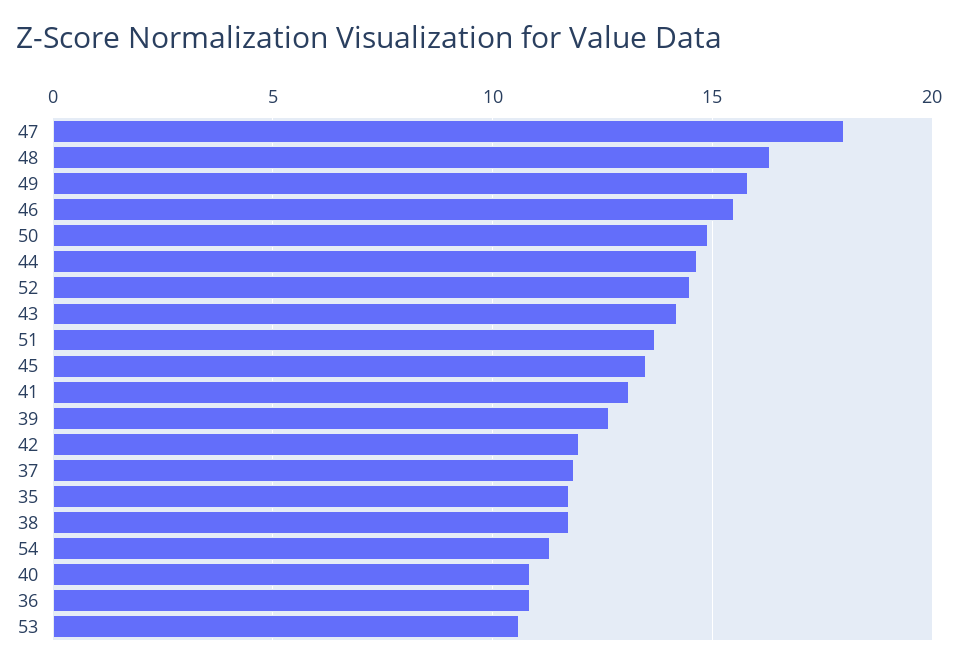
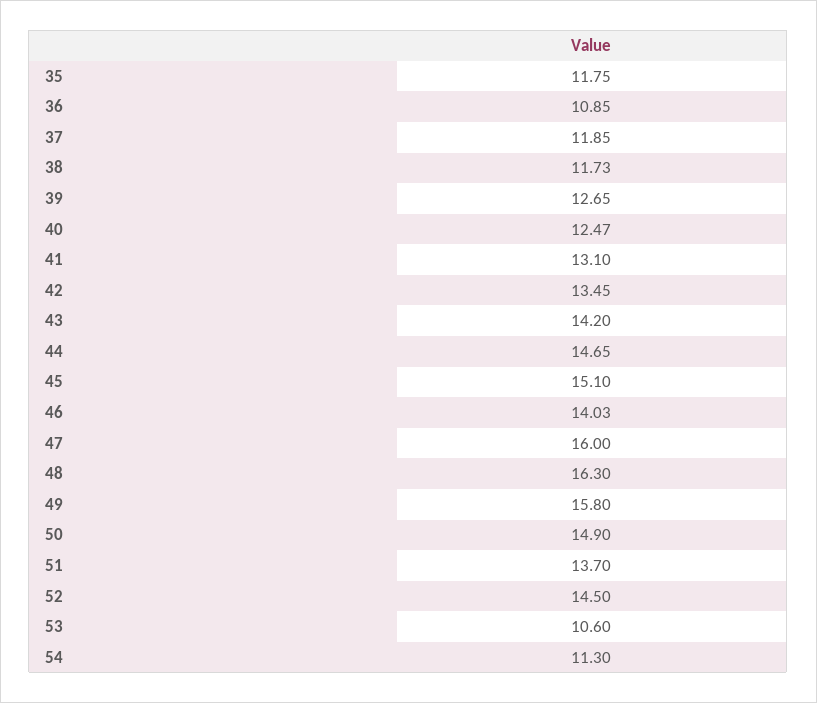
  {
-   "47": 18,
+   "47": 16,
    "48": 16.3,
    "49": 15.8,
-   "46": 15.5,
+   "46": 14.03,
    "50": 14.9,
    "44": 14.65,
    "52": 14.5,
    "43": 14.2,
    "51": 13.7,
-   "45": 13.5,
+   "45": 15.1,
    "41": 13.1,
    "39": 12.65,
-   "42": 12,
+   "42": 13.45,
    "37": 11.85,
    "35": 11.75,
    "38": 11.73,
    "54": 11.3,
-   "40": 11,
+   "40": 12.47,
    "36": 10.85,
    "53": 10.6
  }

